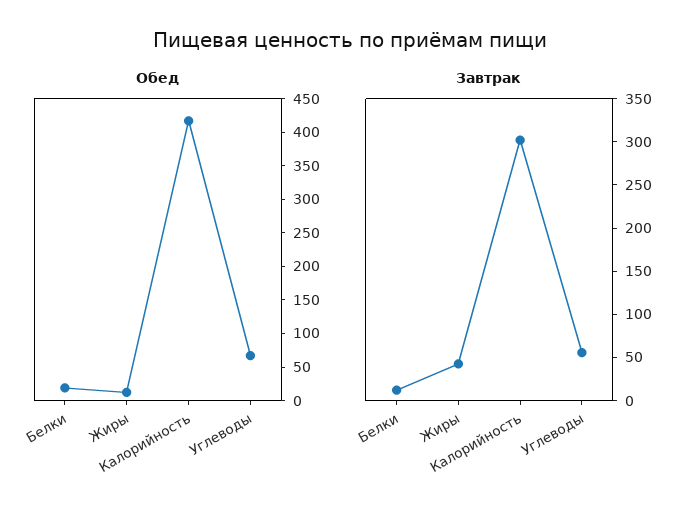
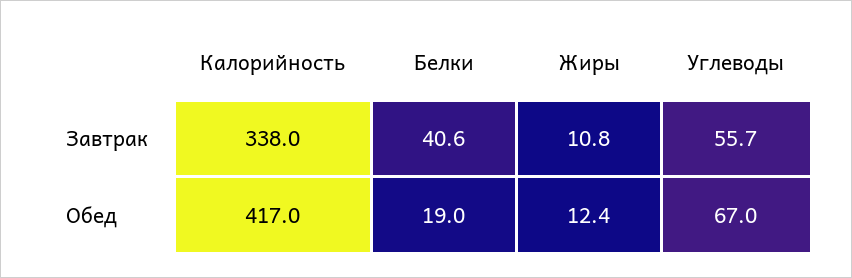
  {
    "Обед": {
      "Белки": 19,
      "Жиры": 12.4,
      "Калорийность": 417,
      "Углеводы": 67
    },
    "Завтрак": {
-     "Белки": 10,
+     "Белки": 40.6,
-     "Жиры": 40,
+     "Жиры": 10.8,
-     "Калорийность": 300,
+     "Калорийность": 338,
      "Углеводы": 55.7
    }
  }

